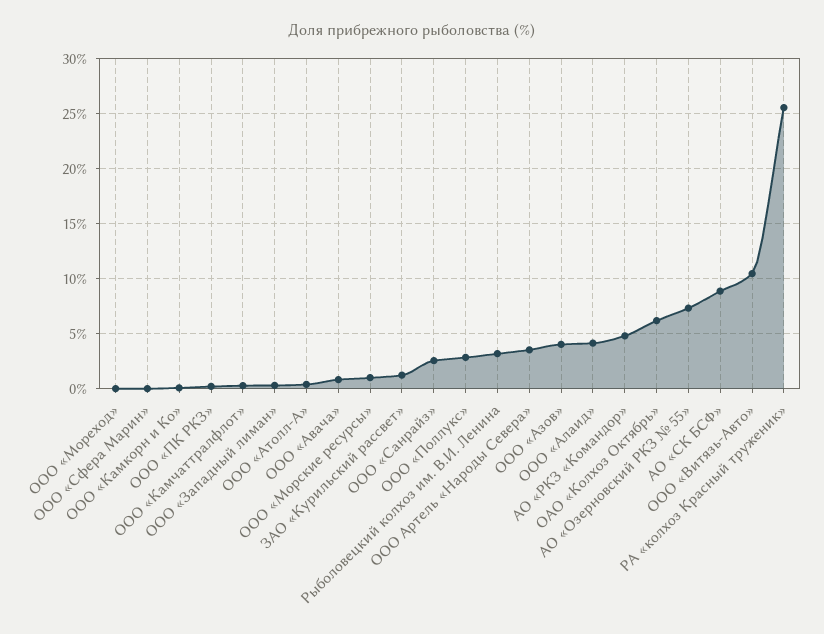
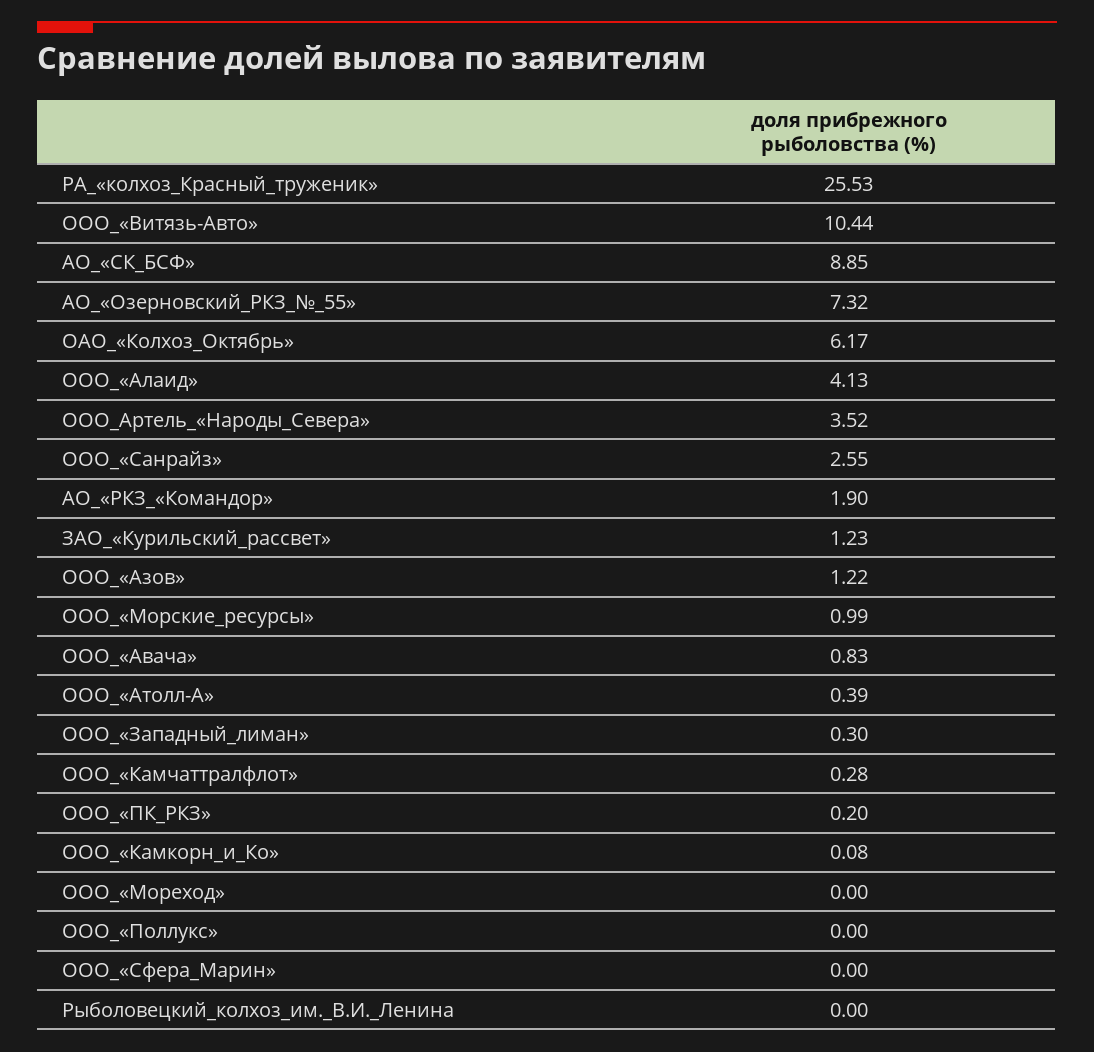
  {
    "ООО «Мореход»": 0,
    "ООО «Сфера Марин»": 0,
    "ООО «Камкорн и Ко»": 0.08,
    "ООО «ПК РКЗ»": 0.2,
    "ООО «Камчаттралфлот»": 0.28,
    "ООО «Западный лиман»": 0.3,
    "ООО «Атолл-А»": 0.39,
    "ООО «Авача»": 0.83,
    "ООО «Морские ресурсы»": 0.99,
    "ЗАО «Курильский рассвет»": 1.23,
    "ООО «Санрайз»": 2.55,
-   "ООО «Поллукс»": 3,
+   "ООО «Поллукс»": 0,
-   "Рыболовецкий колхоз им. В.И. Ленина": 3,
+   "Рыболовецкий колхоз им. В.И. Ленина": 0,
    "ООО Артель «Народы Севера»": 3.52,
-   "ООО «Азов»": 4,
+   "ООО «Азов»": 1.22,
    "ООО «Алаид»": 4.13,
-   "АО «РКЗ «Командор»": 5,
+   "АО «РКЗ «Командор»": 1.9,
    "ОАО «Колхоз Октябрь»": 6.17,
    "АО «Озерновский РКЗ № 55»": 7.32,
    "АО «СК БСФ»": 8.85,
    "ООО «Витязь-Авто»": 10.44,
    "РА «колхоз Красный труженик»": 25.53
  }

